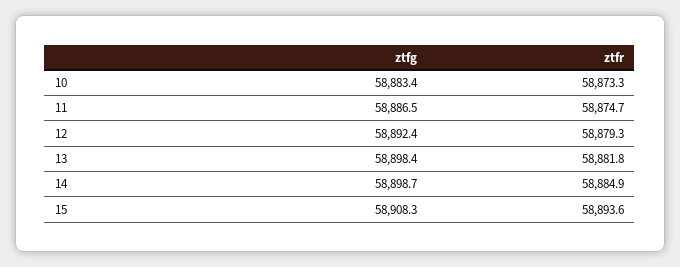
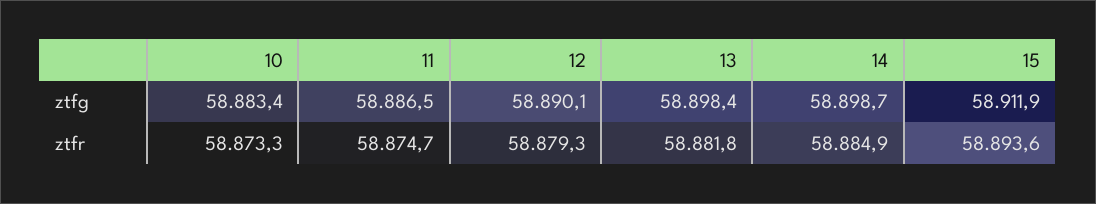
  {
    "ztfg": {
      "10": 58883.4,
      "11": 58886.5,
-     "12": 58892.4,
+     "12": 58890.1,
      "13": 58898.4,
      "14": 58898.7,
-     "15": 58908.3
+     "15": 58911.9
    },
    "ztfr": {
      "10": 58873.3,
      "11": 58874.7,
      "12": 58879.3,
      "13": 58881.8,
      "14": 58884.9,
      "15": 58893.6
    }
  }

